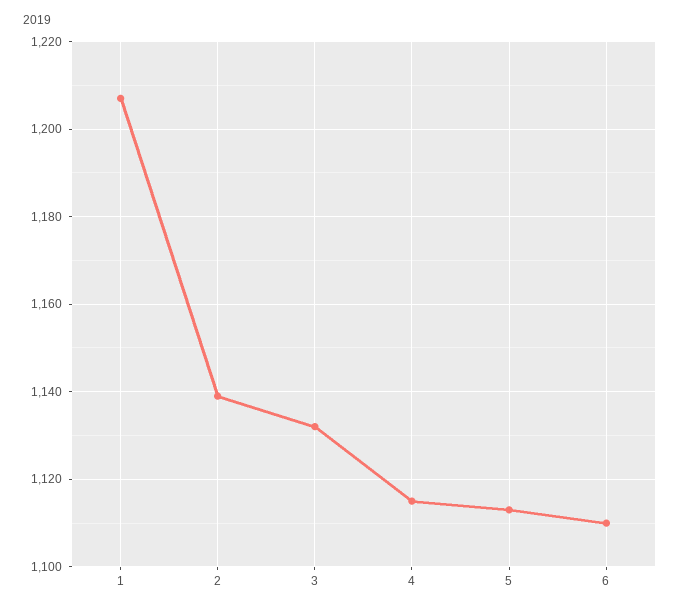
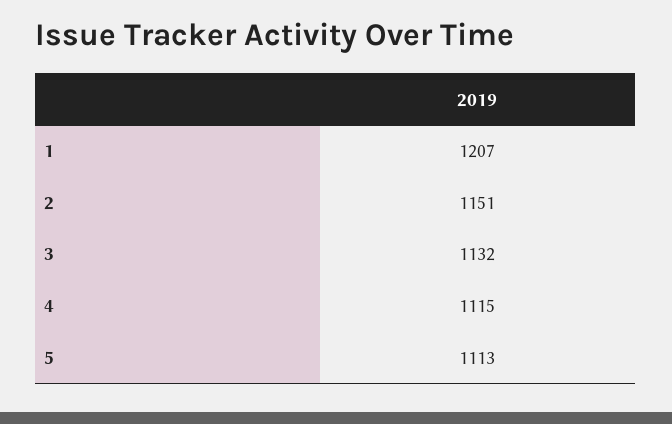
  {
    "1": 1207,
-   "2": 1140,
+   "2": 1151,
    "3": 1132,
    "4": 1115,
-   "5": 1113,
+   "5": 1113
-   "6": 1110
  }

